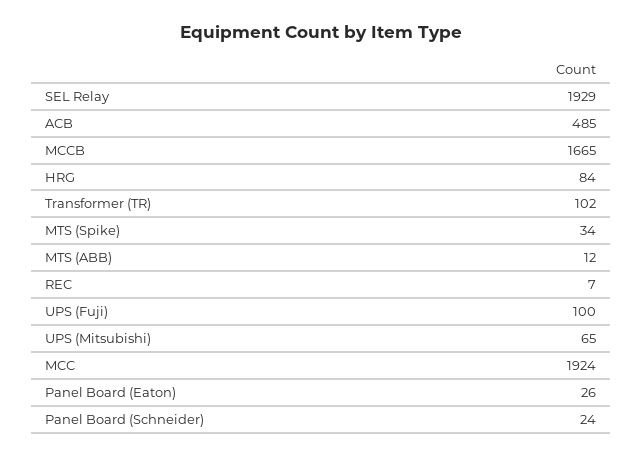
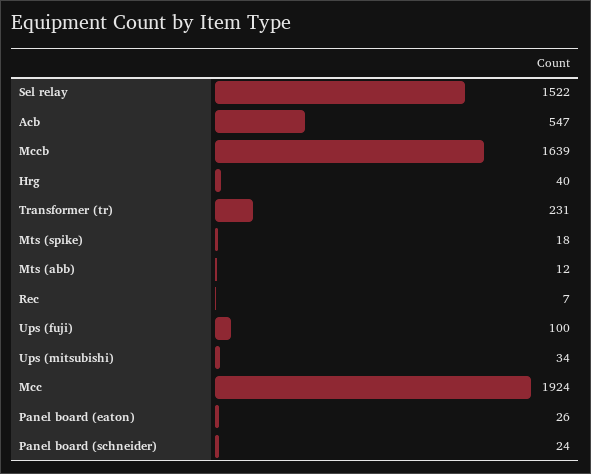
  {
-   "SEL Relay": 1929,
+   "SEL Relay": 1522,
-   "ACB": 485,
+   "ACB": 547,
-   "MCCB": 1665,
+   "MCCB": 1639,
-   "HRG": 84,
+   "HRG": 40,
-   "Transformer (TR)": 102,
+   "Transformer (TR)": 231,
-   "MTS (Spike)": 34,
+   "MTS (Spike)": 18,
    "MTS (ABB)": 12,
    "REC": 7,
    "UPS (Fuji)": 100,
-   "UPS (Mitsubishi)": 65,
+   "UPS (Mitsubishi)": 34,
    "MCC": 1924,
    "Panel Board (Eaton)": 26,
    "Panel Board (Schneider)": 24
  }

